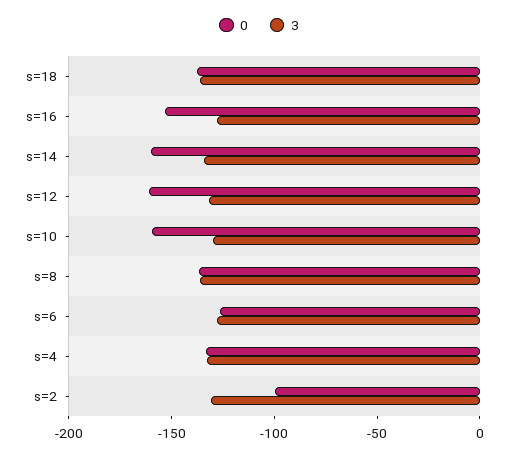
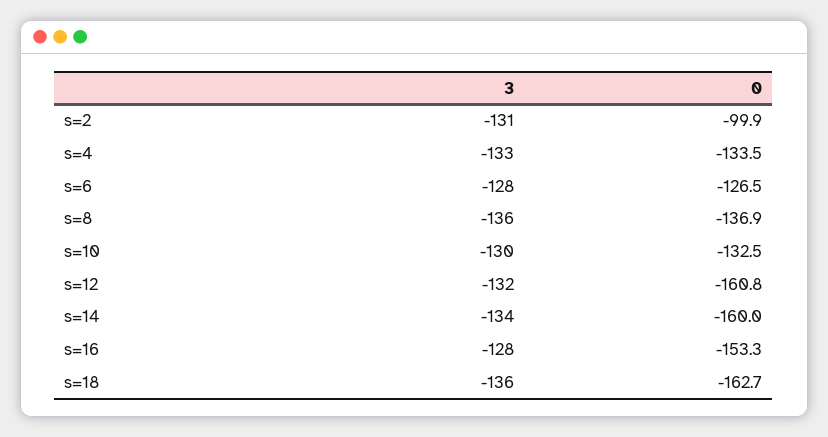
  {
    "0": {
-     "s=18": -140,
+     "s=18": -162.7,
      "s=16": -153.3,
      "s=14": -160,
      "s=12": -160.8,
-     "s=10": -160,
+     "s=10": -132.5,
      "s=8": -136.9,
      "s=6": -126.5,
      "s=4": -133.5,
      "s=2": -99.9
    },
    "3": {
      "s=18": -136,
      "s=16": -128,
      "s=14": -134,
      "s=12": -132,
      "s=10": -130,
      "s=8": -136,
      "s=6": -128,
      "s=4": -133,
      "s=2": -131
    }
  }

